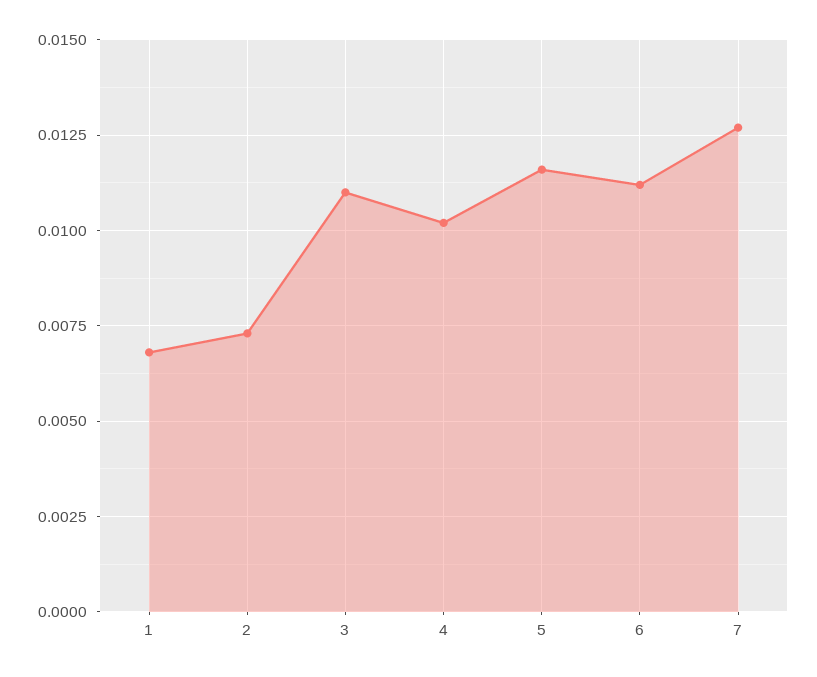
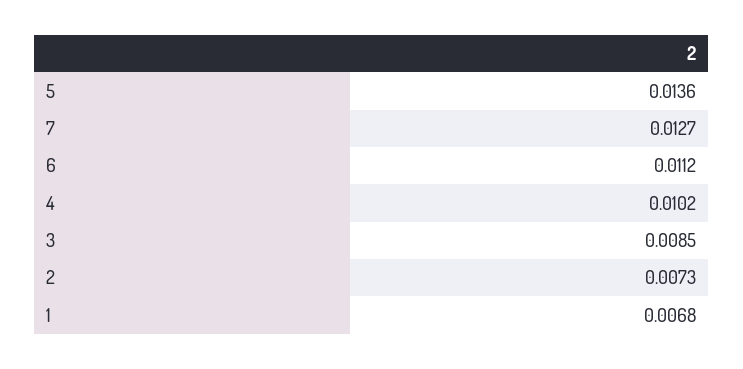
  {
    "1": 0.0068,
    "2": 0.0073,
-   "3": 0.011,
+   "3": 0.0085,
    "4": 0.0102,
-   "5": 0.0115,
+   "5": 0.0136,
    "6": 0.0112,
    "7": 0.0127
  }

